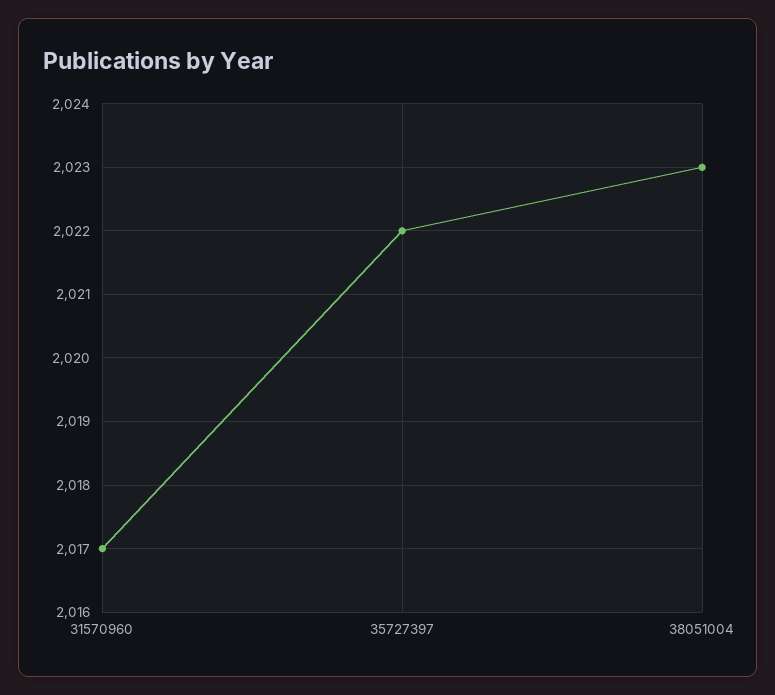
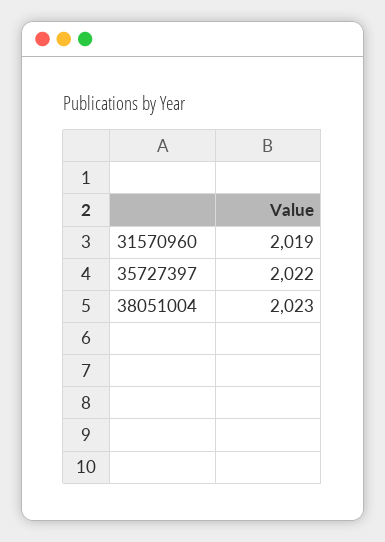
  {
-   "31570960": 2017,
+   "31570960": 2019,
    "35727397": 2022,
    "38051004": 2023
  }

